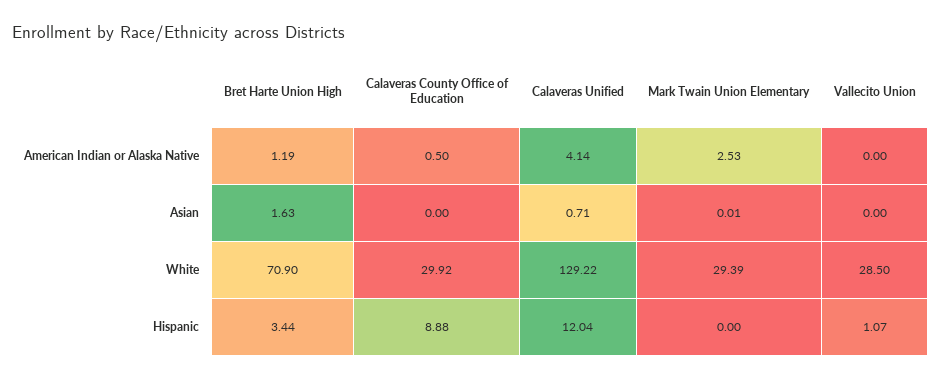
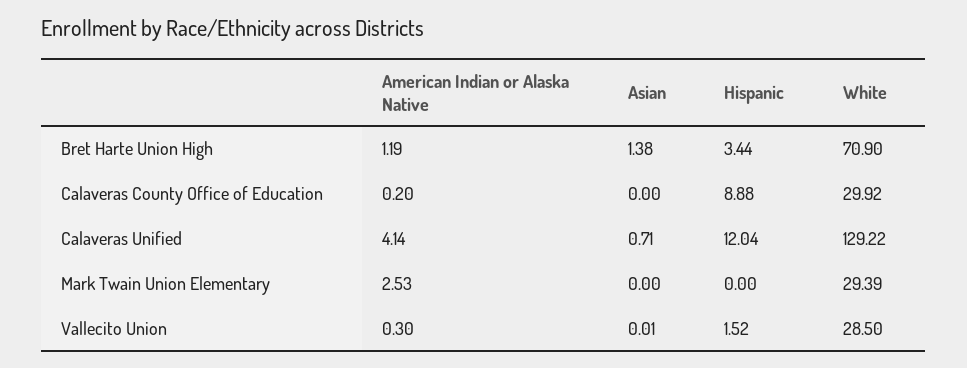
  {
    "Bret Harte Union High": {
      "American Indian or Alaska Native": 1.19,
-     "Asian": 1.63,
+     "Asian": 1.38,
      "White": 70.9,
      "Hispanic": 3.44
    },
    "Calaveras County Office of Education": {
-     "American Indian or Alaska Native": 0.5,
+     "American Indian or Alaska Native": 0.2,
      "Asian": 0,
      "White": 29.92,
      "Hispanic": 8.88
    },
    "Calaveras Unified": {
      "American Indian or Alaska Native": 4.14,
      "Asian": 0.71,
      "White": 129.22,
      "Hispanic": 12.04
    },
    "Mark Twain Union Elementary": {
      "American Indian or Alaska Native": 2.53,
-     "Asian": 0.01,
+     "Asian": 0,
      "White": 29.39,
      "Hispanic": 0
    },
    "Vallecito Union": {
-     "American Indian or Alaska Native": 0,
+     "American Indian or Alaska Native": 0.3,
-     "Asian": 0,
+     "Asian": 0.01,
      "White": 28.5,
-     "Hispanic": 1.07
+     "Hispanic": 1.52
    }
  }

